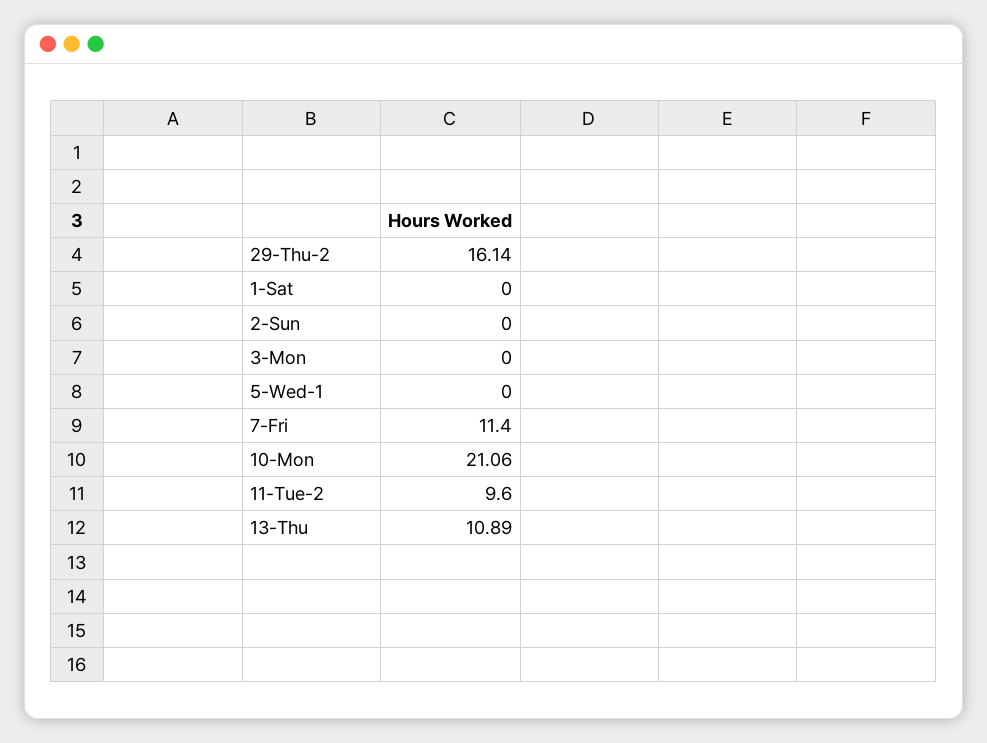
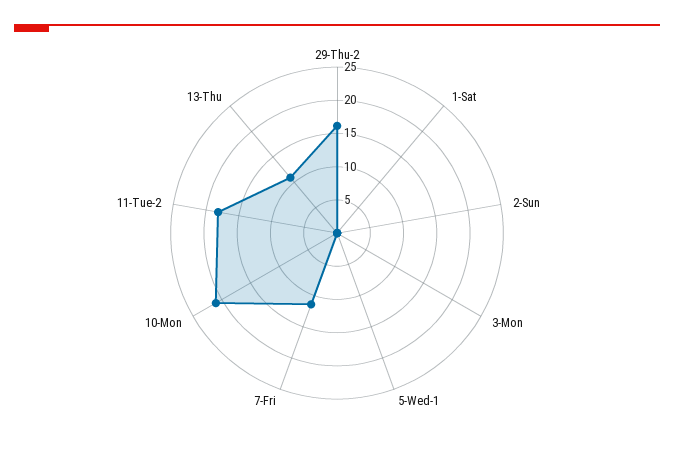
  {
    "29-Thu-2": 16.14,
    "1-Sat": 0,
    "2-Sun": 0,
    "3-Mon": 0,
    "5-Wed-1": 0,
    "7-Fri": 11.4,
    "10-Mon": 21.06,
-   "11-Tue-2": 9.6,
+   "11-Tue-2": 17.5,
    "13-Thu": 10.89
  }

